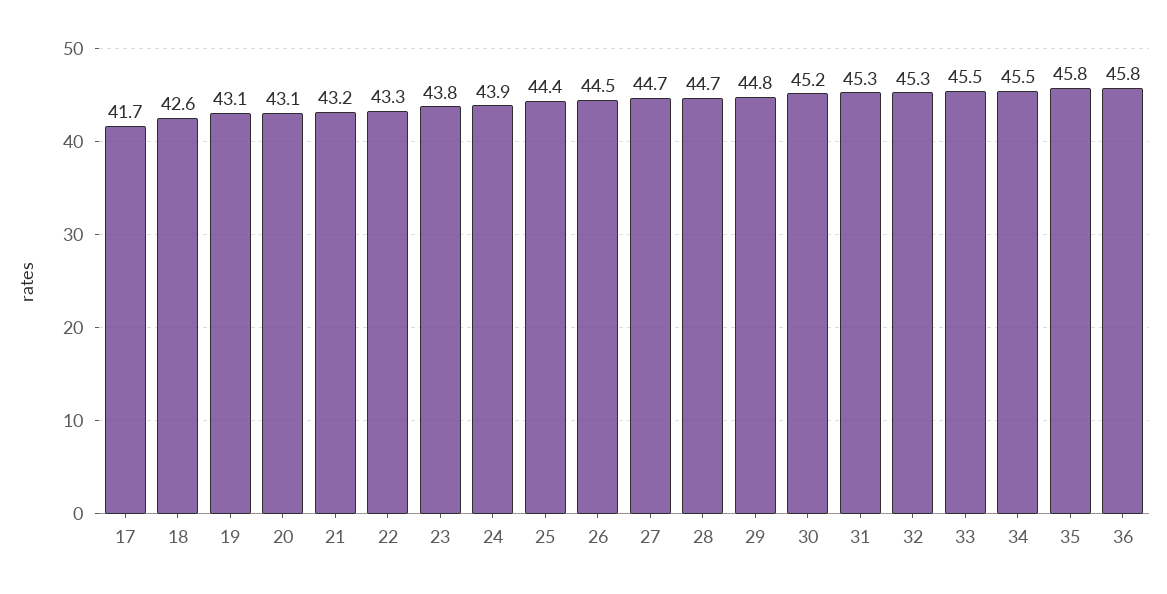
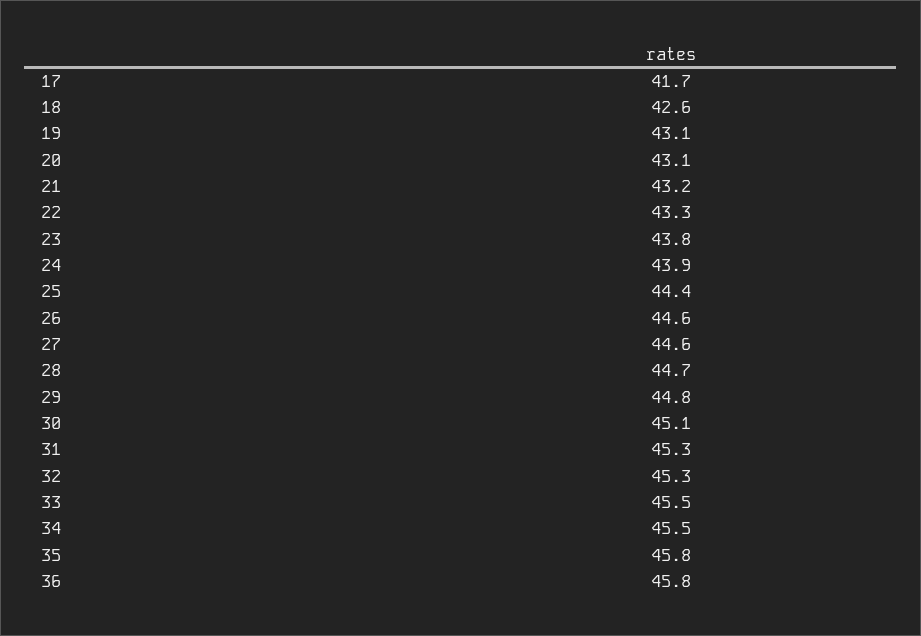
  {
    "17": 41.7,
    "18": 42.6,
    "19": 43.1,
    "20": 43.1,
    "21": 43.2,
    "22": 43.3,
    "23": 43.8,
    "24": 43.9,
    "25": 44.4,
-   "26": 44.5,
+   "26": 44.6,
-   "27": 44.7,
+   "27": 44.6,
    "28": 44.7,
    "29": 44.8,
-   "30": 45.2,
+   "30": 45.1,
    "31": 45.3,
    "32": 45.3,
    "33": 45.5,
    "34": 45.5,
    "35": 45.8,
    "36": 45.8
  }

